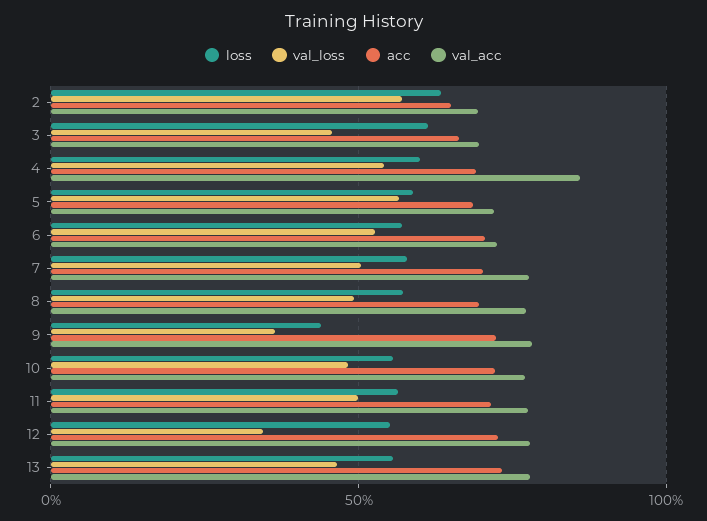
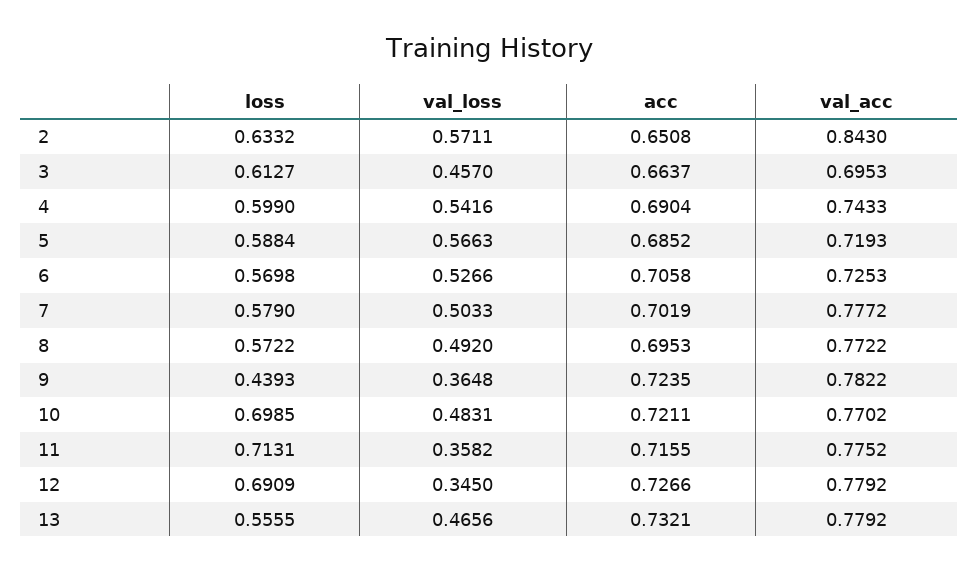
  {
    "loss": {
      "2": 0.6332,
      "3": 0.6127,
      "4": 0.599,
      "5": 0.5884,
      "6": 0.5698,
      "7": 0.579,
      "8": 0.5722,
      "9": 0.4393,
-     "10": 0.55,
+     "10": 0.6985,
-     "11": 0.55,
+     "11": 0.7131,
-     "12": 0.55,
+     "12": 0.6909,
      "13": 0.5555
    },
    "val_loss": {
      "2": 0.5711,
      "3": 0.457,
      "4": 0.5416,
      "5": 0.5663,
      "6": 0.5266,
      "7": 0.5033,
      "8": 0.492,
      "9": 0.3648,
      "10": 0.4831,
-     "11": 0.5,
+     "11": 0.3582,
      "12": 0.345,
      "13": 0.4656
    },
    "acc": {
      "2": 0.6508,
      "3": 0.6637,
      "4": 0.6904,
      "5": 0.6852,
      "6": 0.7058,
      "7": 0.7019,
      "8": 0.6953,
      "9": 0.7235,
      "10": 0.7211,
      "11": 0.7155,
      "12": 0.7266,
      "13": 0.7321
    },
    "val_acc": {
-     "2": 0.7,
+     "2": 0.843,
      "3": 0.6953,
-     "4": 0.85,
+     "4": 0.7433,
      "5": 0.7193,
      "6": 0.7253,
      "7": 0.7772,
      "8": 0.7722,
      "9": 0.7822,
      "10": 0.7702,
      "11": 0.7752,
      "12": 0.7792,
      "13": 0.7792
    }
  }

